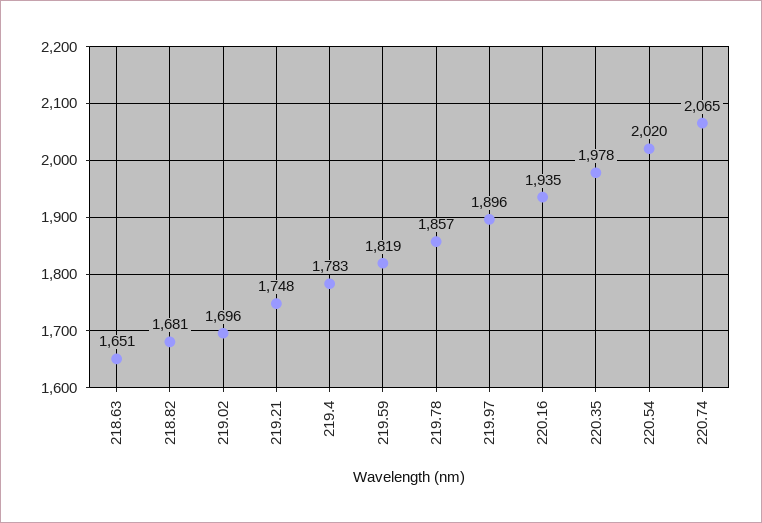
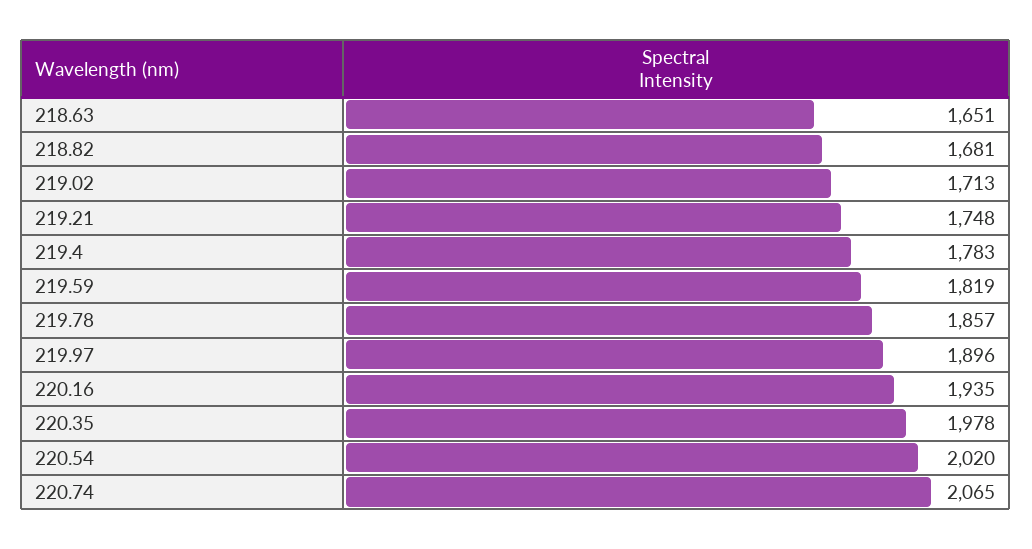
  {
    "218.63": 1651,
    "218.82": 1681,
-   "219.02": 1696,
+   "219.02": 1713,
    "219.21": 1748,
    "219.4": 1783,
    "219.59": 1819,
    "219.78": 1857,
    "219.97": 1896,
    "220.16": 1935,
    "220.35": 1978,
    "220.54": 2020,
    "220.74": 2065
  }

